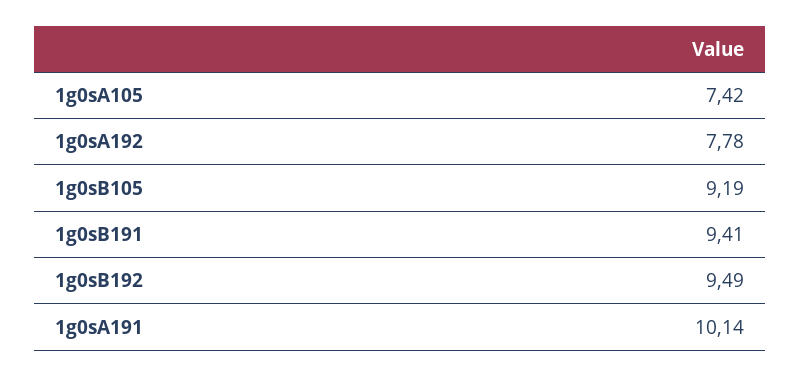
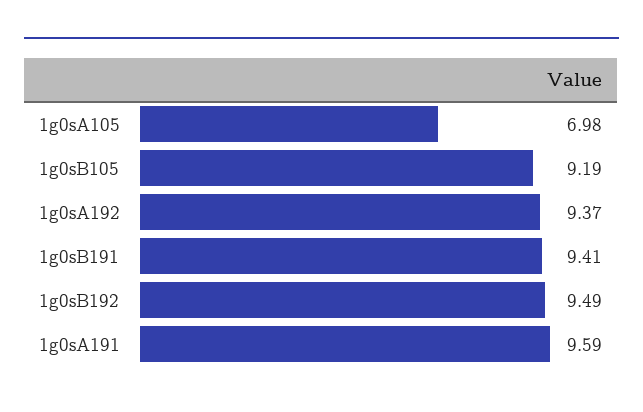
  {
-   "1g0sA105": 7.42,
+   "1g0sA105": 6.98,
-   "1g0sA192": 7.78,
+   "1g0sA192": 9.37,
    "1g0sB105": 9.19,
    "1g0sB191": 9.41,
    "1g0sB192": 9.49,
-   "1g0sA191": 10.14
+   "1g0sA191": 9.59
  }

